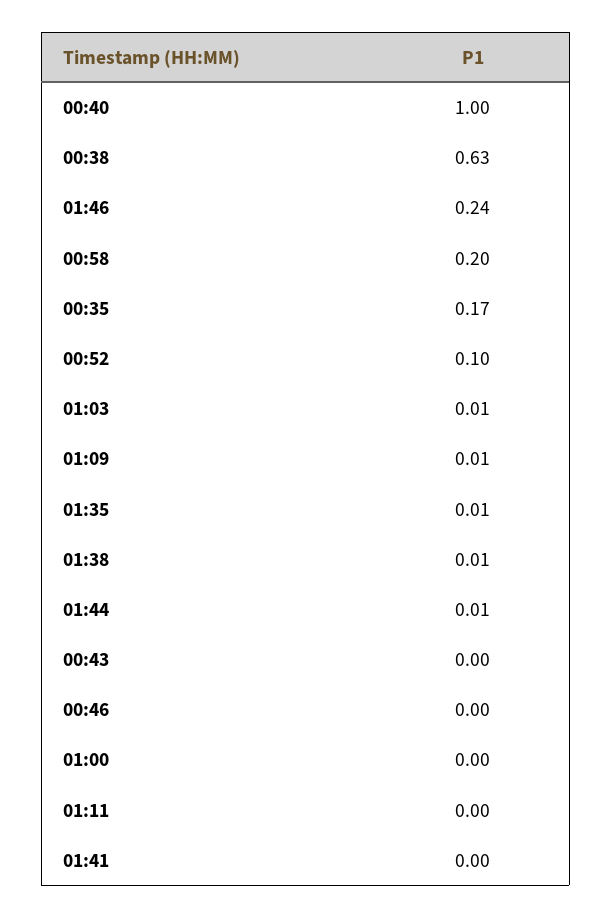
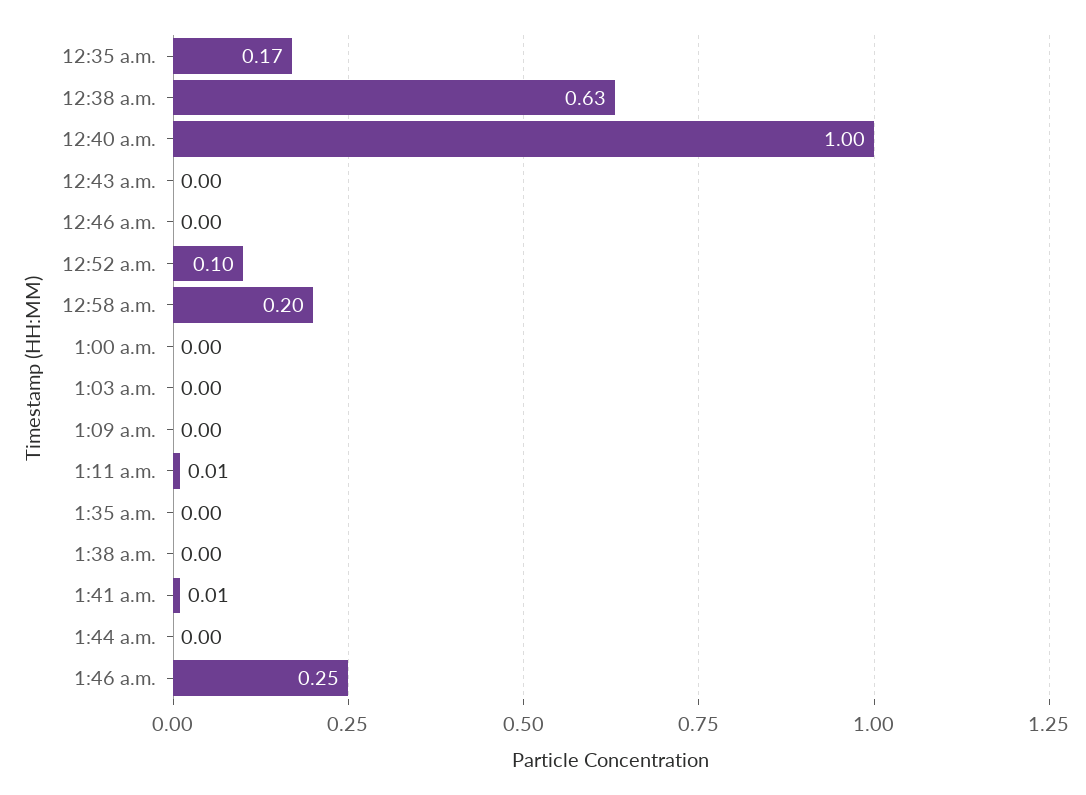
  {
    "00:40": 1,
    "00:38": 0.63,
-   "01:46": 0.24,
+   "01:46": 0.25,
    "00:58": 0.2,
    "00:35": 0.17,
    "00:52": 0.1,
-   "01:03": 0.01,
+   "01:03": 0,
-   "01:09": 0.01,
+   "01:09": 0,
-   "01:35": 0.01,
+   "01:35": 0,
-   "01:38": 0.01,
+   "01:38": 0,
-   "01:44": 0.01,
+   "01:44": 0,
    "00:43": 0,
    "00:46": 0,
    "01:00": 0,
-   "01:11": 0,
+   "01:11": 0.01,
-   "01:41": 0
+   "01:41": 0.01
  }

